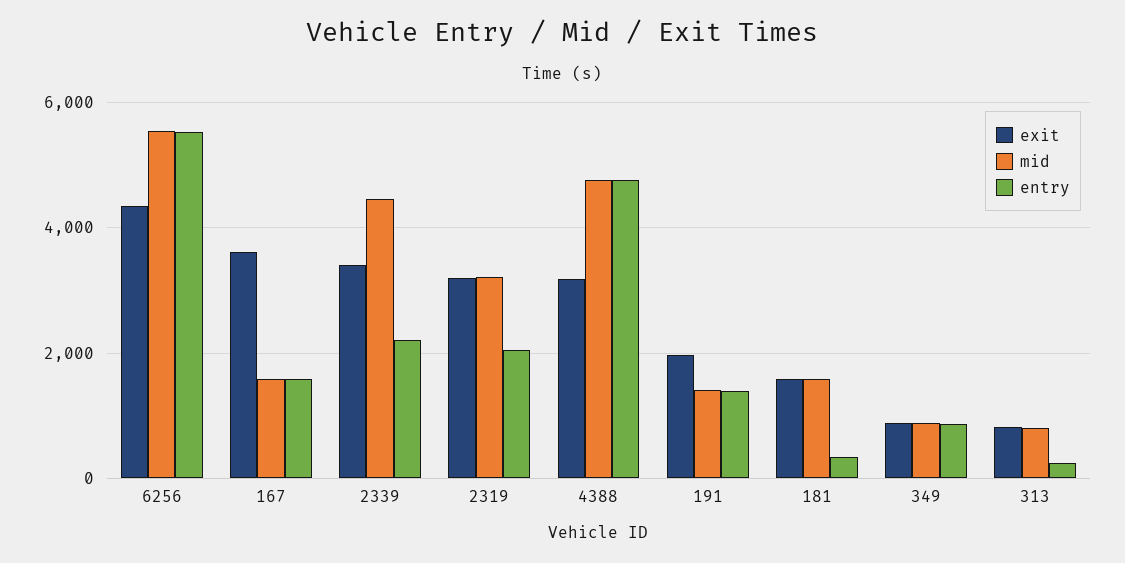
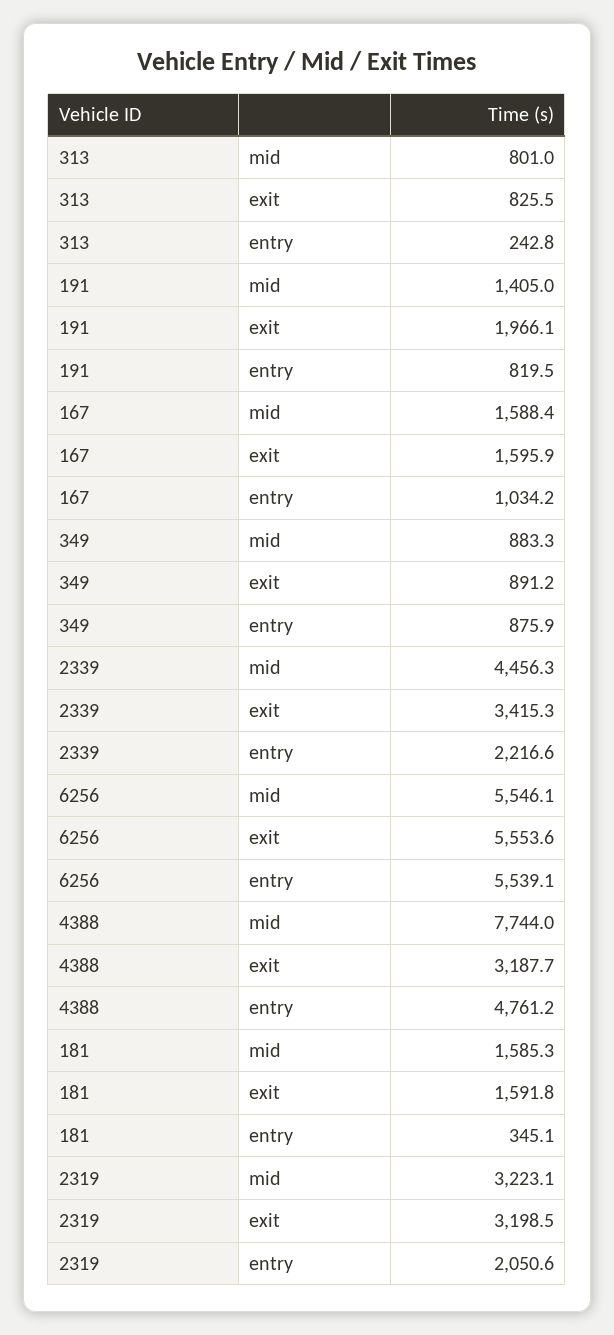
  {
    "exit": {
-     "6256": 4400,
+     "6256": 5553.6,
-     "167": 3600,
+     "167": 1595.9,
      "2339": 3415.3,
      "2319": 3198.5,
      "4388": 3187.7,
      "191": 1966.1,
      "181": 1591.8,
      "349": 891.2,
      "313": 825.5
    },
    "mid": {
      "6256": 5546.1,
      "167": 1588.4,
      "2339": 4456.3,
      "2319": 3223.1,
-     "4388": 4800,
+     "4388": 7744,
      "191": 1405,
      "181": 1585.3,
      "349": 883.3,
      "313": 801
    },
    "entry": {
      "6256": 5539.1,
-     "167": 1600,
+     "167": 1034.2,
      "2339": 2216.6,
      "2319": 2050.6,
      "4388": 4761.2,
-     "191": 1400,
+     "191": 819.5,
      "181": 345.1,
      "349": 875.9,
      "313": 242.8
    }
  }

